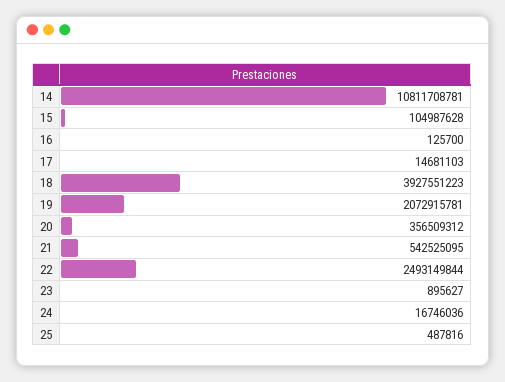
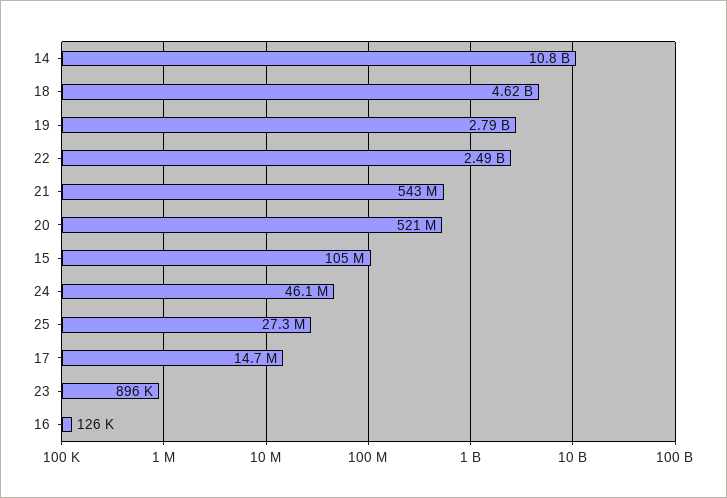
  {
    "14": 10811708781,
    "15": 104987628,
    "16": 125700,
    "17": 14681103,
-   "18": 3927551223,
+   "18": 4620000000,
-   "19": 2072915781,
+   "19": 2790000000,
-   "20": 356509312,
+   "20": 521000000,
    "21": 542525095,
    "22": 2493149844,
    "23": 895627,
-   "24": 16746036,
+   "24": 46100000,
-   "25": 487816
+   "25": 27300000
  }

